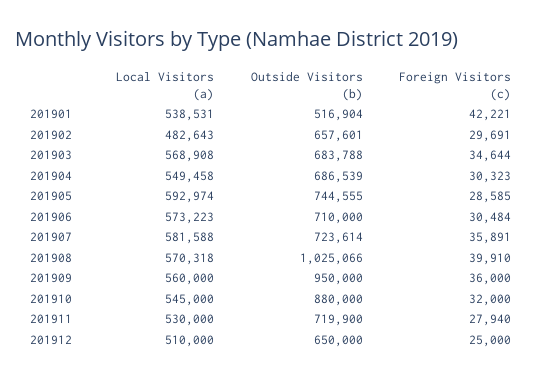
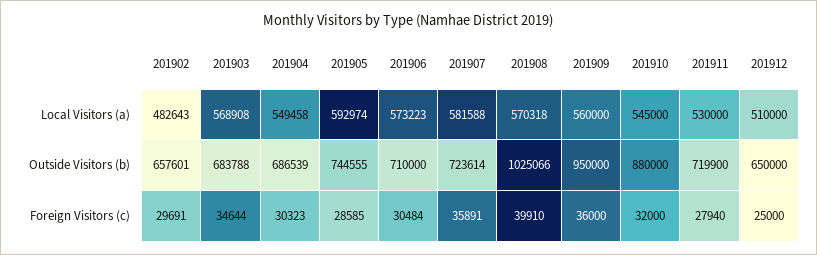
  {
    "Local Visitors (a)": {
-     "201901": 538531,
      "201902": 482643,
      "201903": 568908,
      "201904": 549458,
      "201905": 592974,
      "201906": 573223,
      "201907": 581588,
      "201908": 570318,
      "201909": 560000,
      "201910": 545000,
      "201911": 530000,
      "201912": 510000
    },
    "Outside Visitors (b)": {
-     "201901": 516904,
      "201902": 657601,
      "201903": 683788,
      "201904": 686539,
      "201905": 744555,
      "201906": 710000,
      "201907": 723614,
      "201908": 1025066,
      "201909": 950000,
      "201910": 880000,
      "201911": 719900,
      "201912": 650000
    },
    "Foreign Visitors (c)": {
-     "201901": 42221,
      "201902": 29691,
      "201903": 34644,
      "201904": 30323,
      "201905": 28585,
      "201906": 30484,
      "201907": 35891,
      "201908": 39910,
      "201909": 36000,
      "201910": 32000,
      "201911": 27940,
      "201912": 25000
    }
  }

